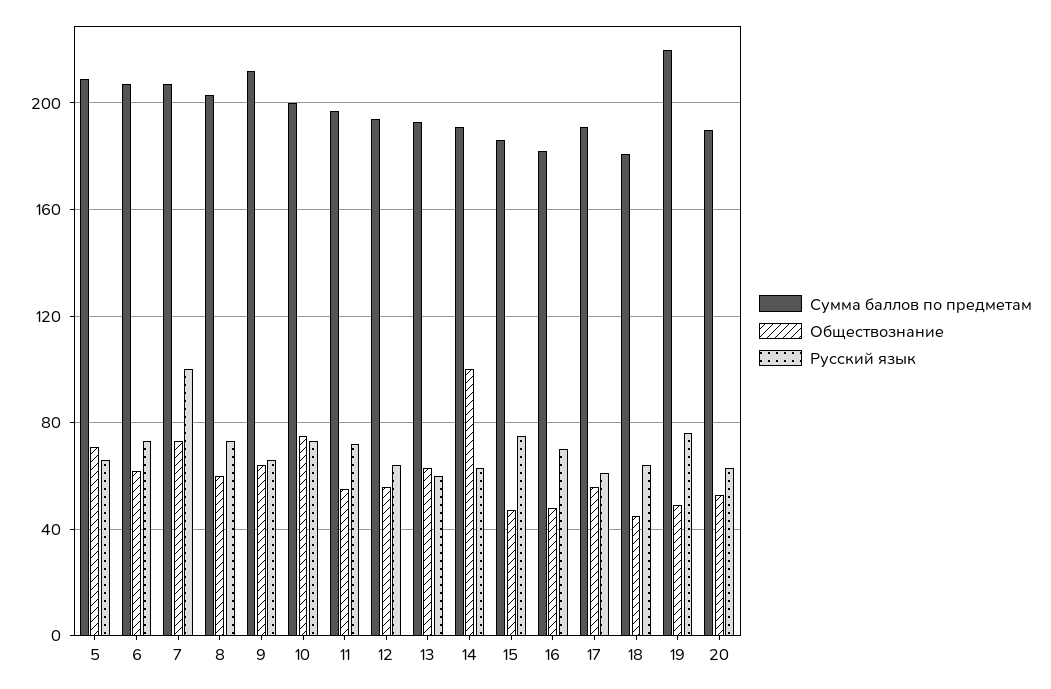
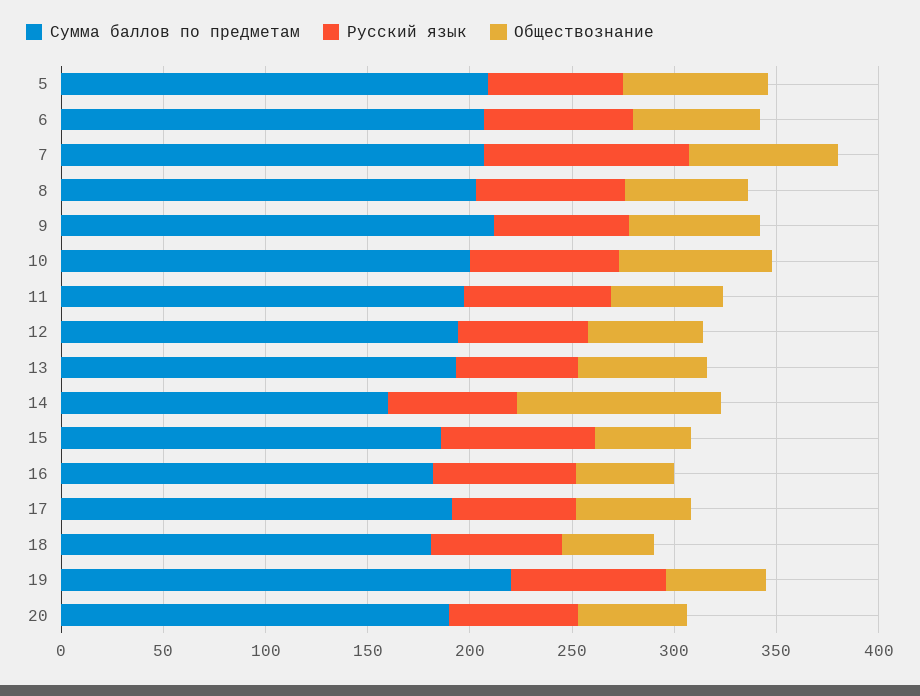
  {
    "Сумма баллов по предметам": {
      "5": 210,
      "6": 205,
      "7": 205,
      "8": 205,
      "9": 210,
      "10": 200,
      "11": 195,
      "12": 195,
      "13": 195,
-     "14": 190,
+     "14": 160,
      "15": 185,
      "16": 180,
      "17": 190,
      "18": 180,
      "19": 220,
      "20": 190
    },
    "Обществознание": {
      "5": 70,
      "6": 60,
      "7": 75,
      "8": 60,
      "9": 65,
      "10": 75,
      "11": 55,
      "12": 55,
      "13": 65,
      "14": 100,
      "15": 45,
      "16": 50,
      "17": 55,
      "18": 45,
      "19": 50,
      "20": 55
    },
    "Русский язык": {
      "5": 65,
      "6": 75,
      "7": 100,
      "8": 75,
      "9": 65,
      "10": 75,
      "11": 70,
      "12": 65,
      "13": 60,
      "14": 65,
      "15": 75,
      "16": 70,
      "17": 60,
      "18": 65,
      "19": 75,
      "20": 65
    }
  }

